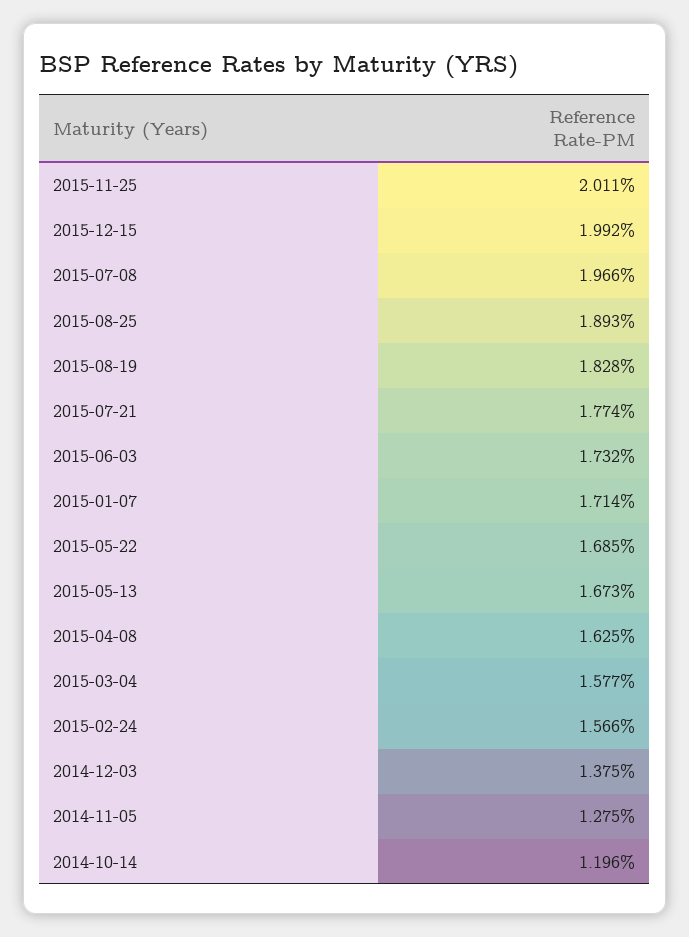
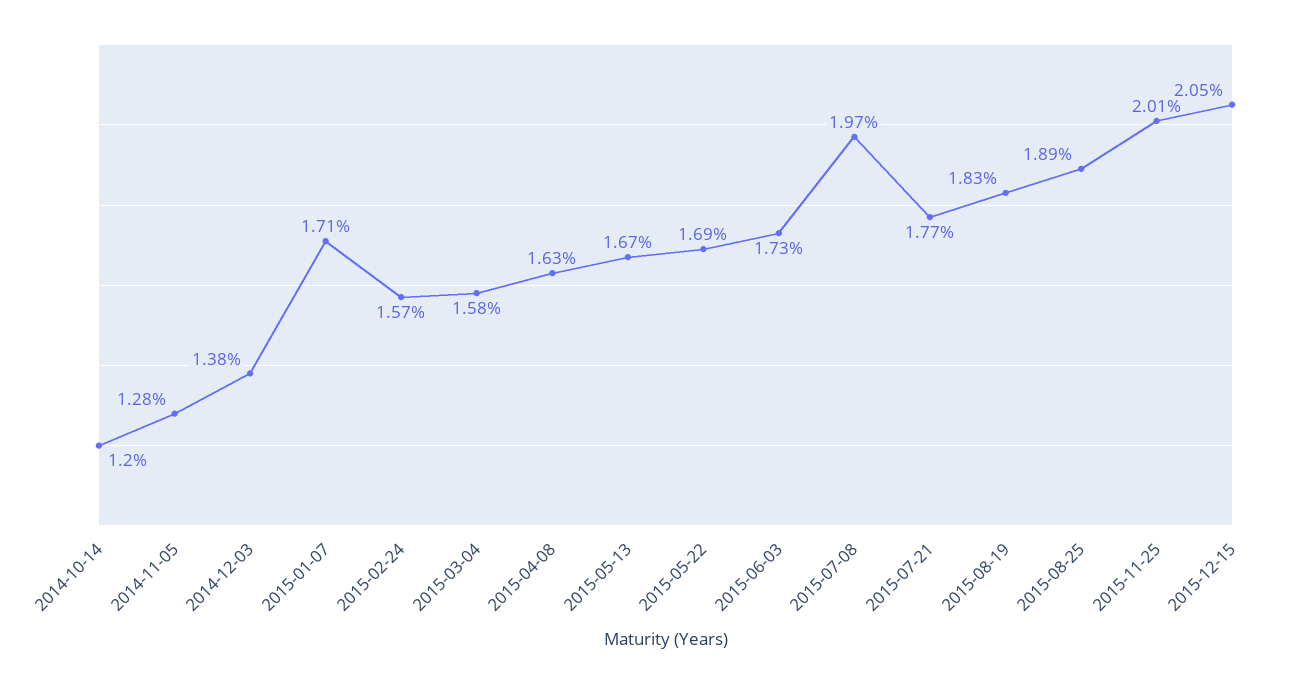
  {
    "2015-11-25": 2.011,
-   "2015-12-15": 1.992,
+   "2015-12-15": 2.05,
    "2015-07-08": 1.966,
    "2015-08-25": 1.893,
    "2015-08-19": 1.828,
    "2015-07-21": 1.774,
    "2015-06-03": 1.732,
    "2015-01-07": 1.714,
    "2015-05-22": 1.685,
    "2015-05-13": 1.673,
    "2015-04-08": 1.625,
    "2015-03-04": 1.577,
    "2015-02-24": 1.566,
    "2014-12-03": 1.375,
    "2014-11-05": 1.275,
    "2014-10-14": 1.196
  }

